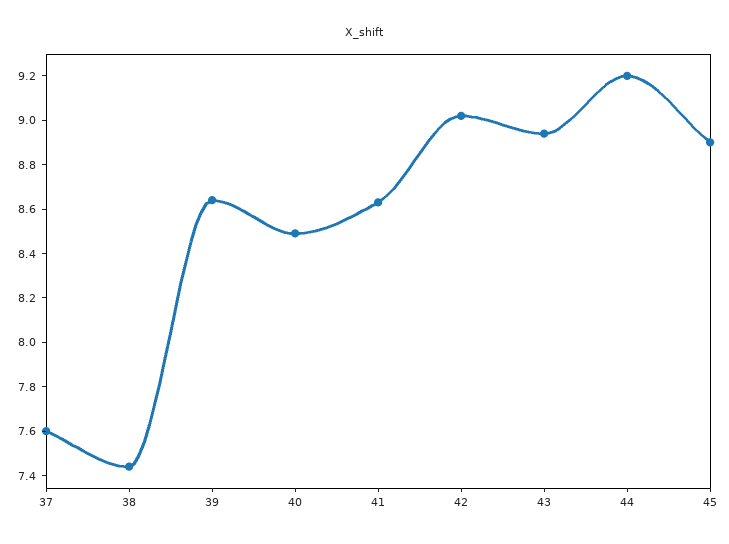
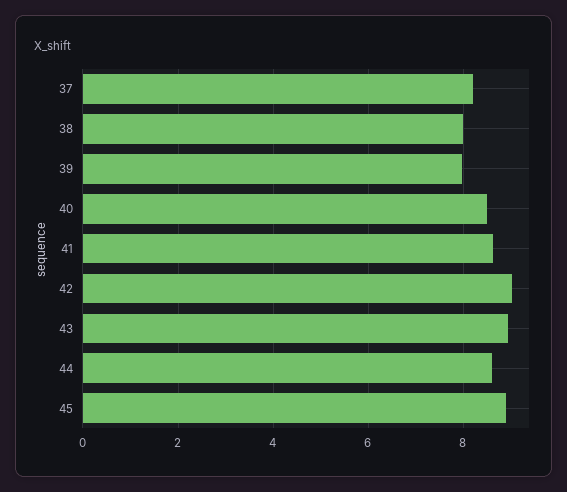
  {
-   "37": 7.6,
+   "37": 8.2,
-   "38": 7.45,
+   "38": 8,
-   "39": 8.65,
+   "39": 8,
    "40": 8.5,
    "41": 8.65,
    "42": 9,
    "43": 8.95,
-   "44": 9.2,
+   "44": 8.6,
    "45": 8.9
  }

